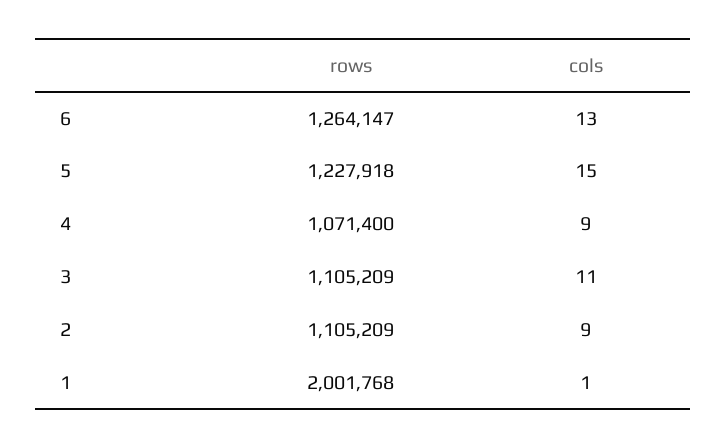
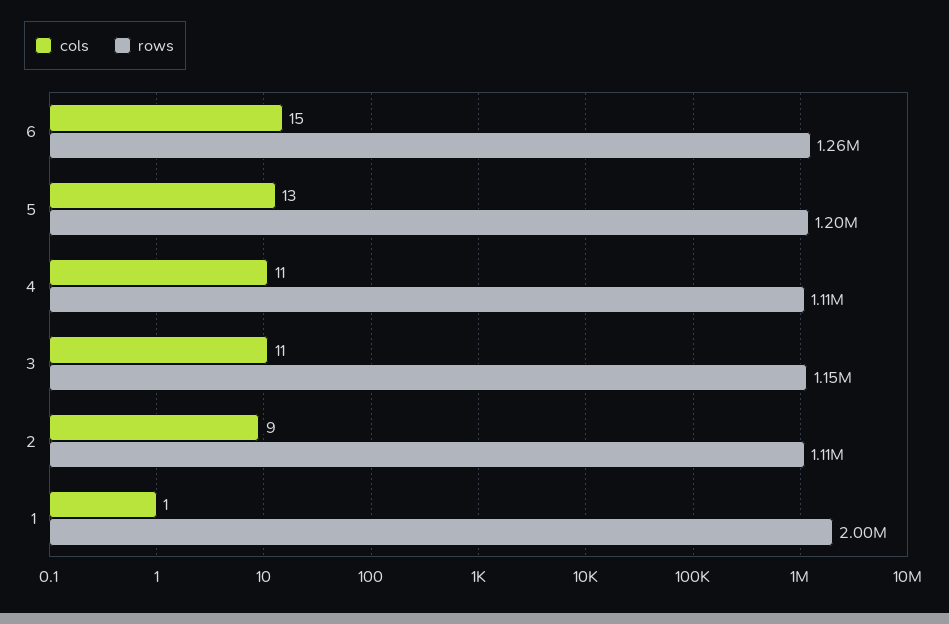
  {
    "rows": {
      "6": 1264147,
-     "5": 1227918,
+     "5": 1200000,
-     "4": 1071400,
+     "4": 1110000,
-     "3": 1105209,
+     "3": 1150000,
      "2": 1105209,
      "1": 2001768
    },
    "cols": {
-     "6": 13,
+     "6": 15,
-     "5": 15,
+     "5": 13,
-     "4": 9,
+     "4": 11,
      "3": 11,
      "2": 9,
      "1": 1
    }
  }

